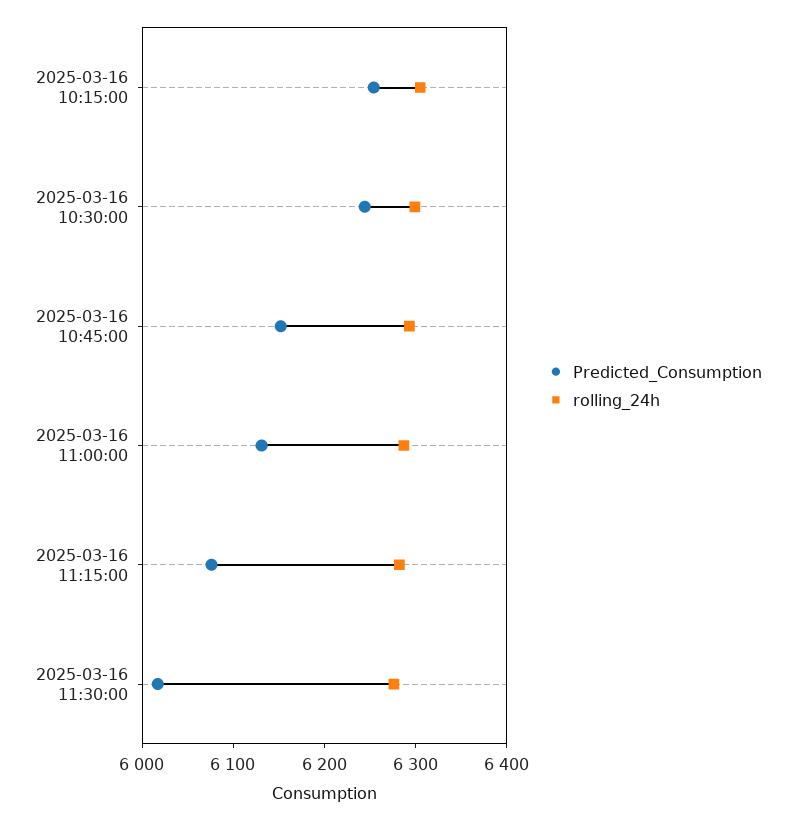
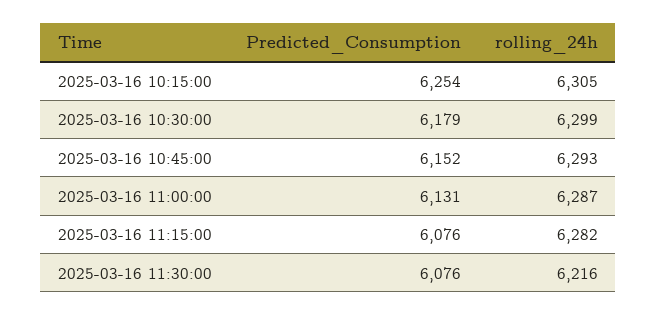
  {
    "Predicted_Consumption": {
      "2025-03-16 10:15:00": 6254,
-     "2025-03-16 10:30:00": 6240,
+     "2025-03-16 10:30:00": 6179,
      "2025-03-16 10:45:00": 6152,
      "2025-03-16 11:00:00": 6131,
      "2025-03-16 11:15:00": 6076,
-     "2025-03-16 11:30:00": 6020
+     "2025-03-16 11:30:00": 6076
    },
    "rolling_24h": {
      "2025-03-16 10:15:00": 6305,
      "2025-03-16 10:30:00": 6299,
      "2025-03-16 10:45:00": 6293,
      "2025-03-16 11:00:00": 6287,
      "2025-03-16 11:15:00": 6282,
-     "2025-03-16 11:30:00": 6280
+     "2025-03-16 11:30:00": 6216
    }
  }

